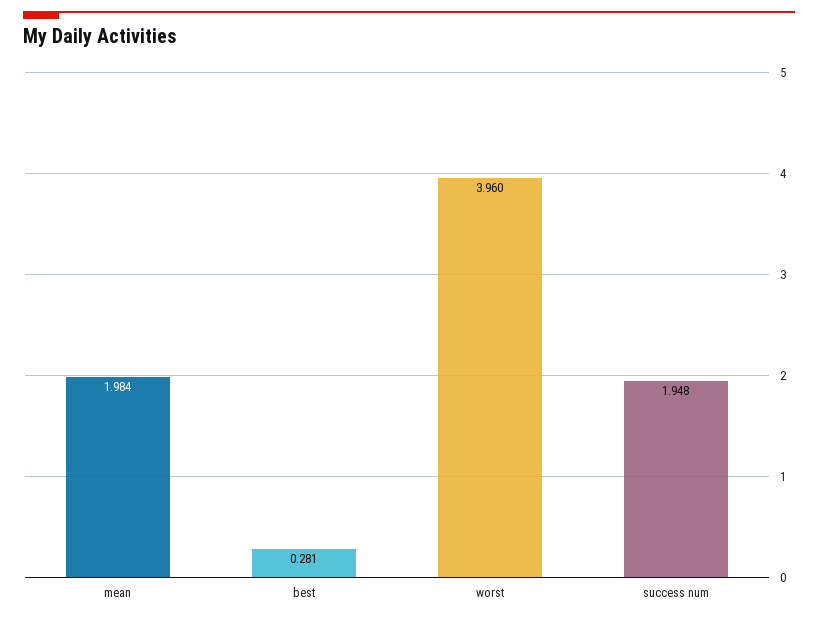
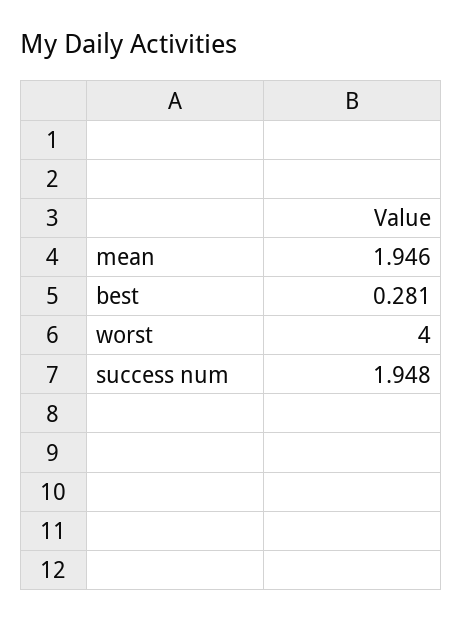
  {
-   "mean": 1.984,
+   "mean": 1.946,
    "best": 0.281,
-   "worst": 3.96,
+   "worst": 4,
    "success num": 1.948
  }

